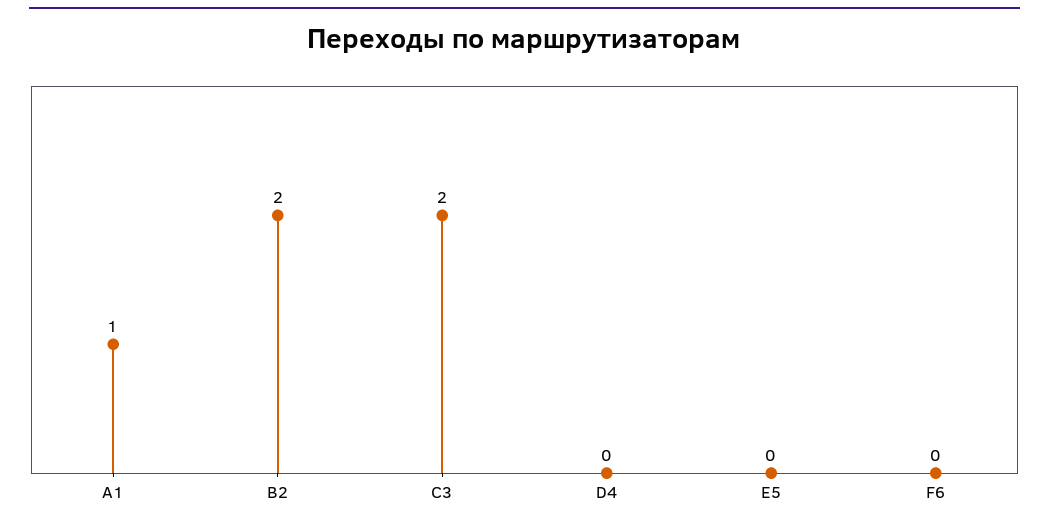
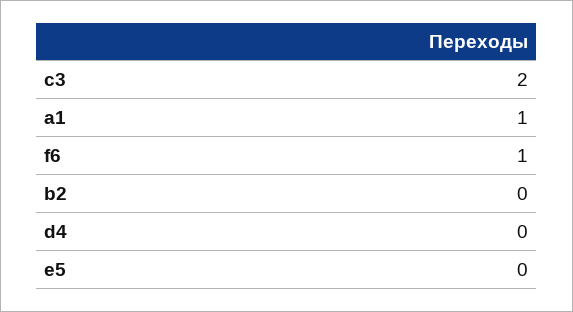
  {
    "A1": 1,
-   "B2": 2,
+   "B2": 0,
    "C3": 2,
    "D4": 0,
    "E5": 0,
-   "F6": 0
+   "F6": 1
  }

